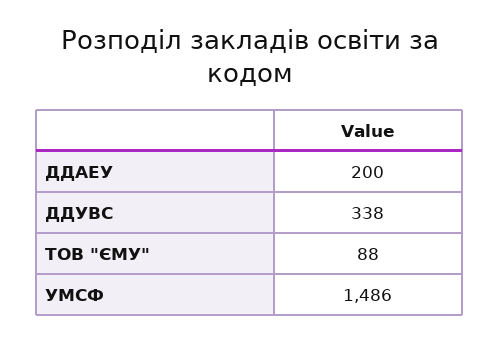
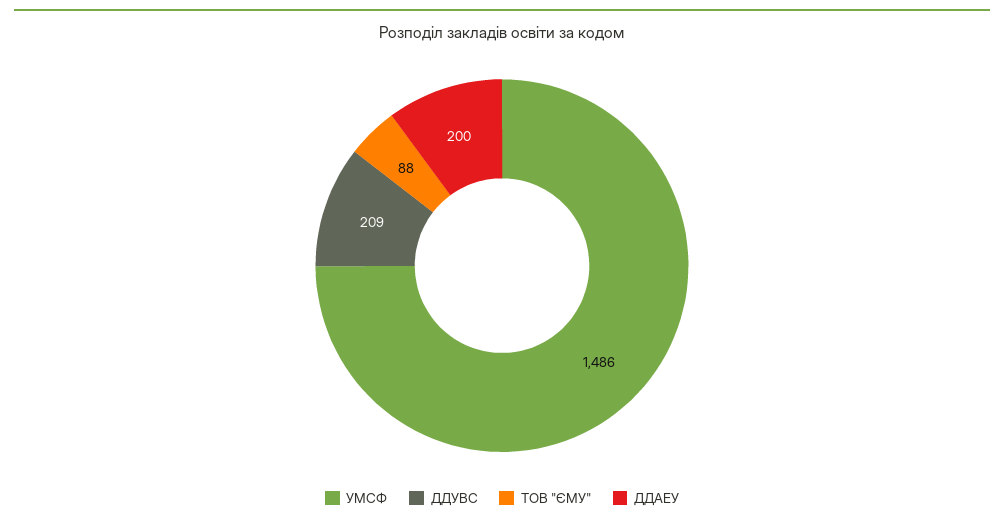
  {
    "ДДАЕУ": 200,
-   "ДДУВС": 338,
+   "ДДУВС": 209,
    "ТОВ \"ЄМУ\"": 88,
    "УМСФ": 1486
  }

